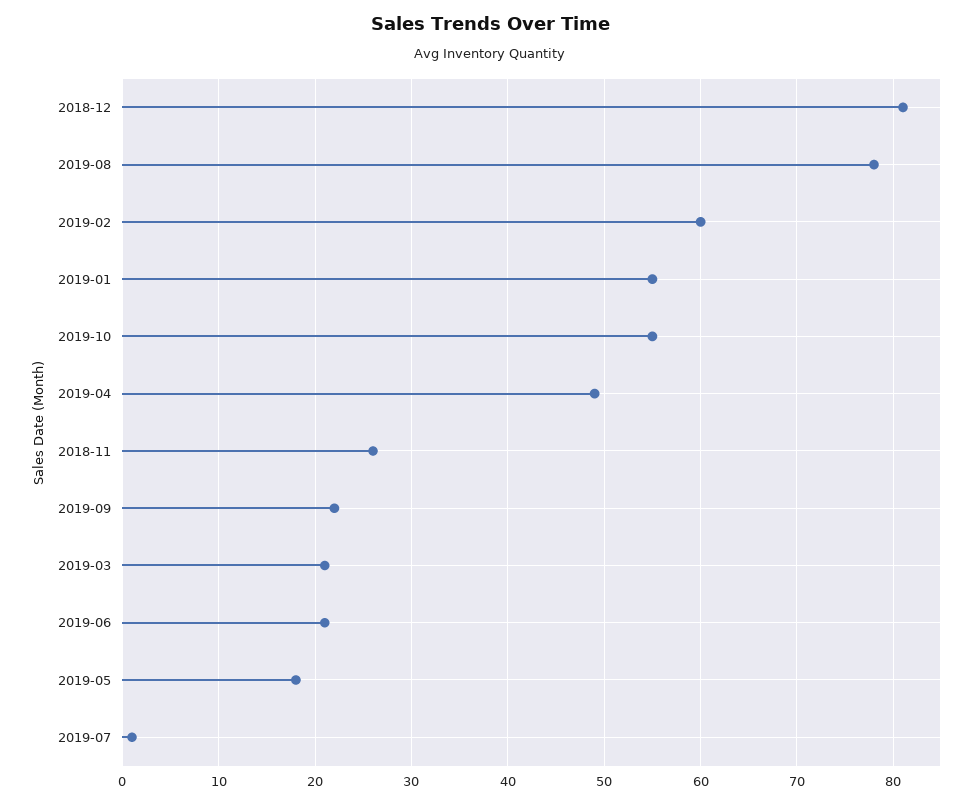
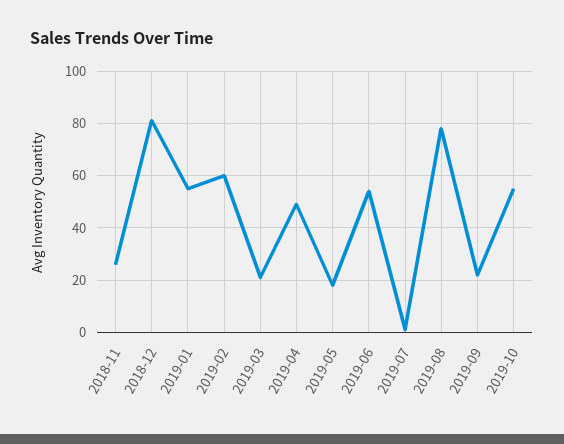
  {
    "2018-12": 81,
    "2019-08": 78,
    "2019-02": 60,
    "2019-01": 55,
    "2019-10": 55,
    "2019-04": 49,
    "2018-11": 26,
    "2019-09": 22,
    "2019-03": 21,
-   "2019-06": 21,
+   "2019-06": 55,
    "2019-05": 18,
    "2019-07": 1
  }

